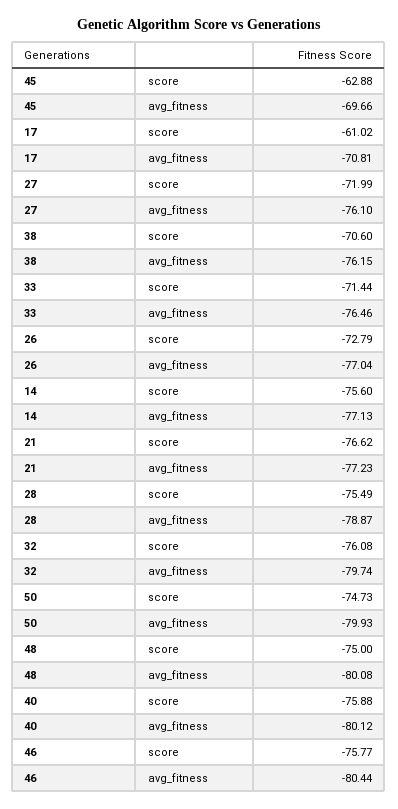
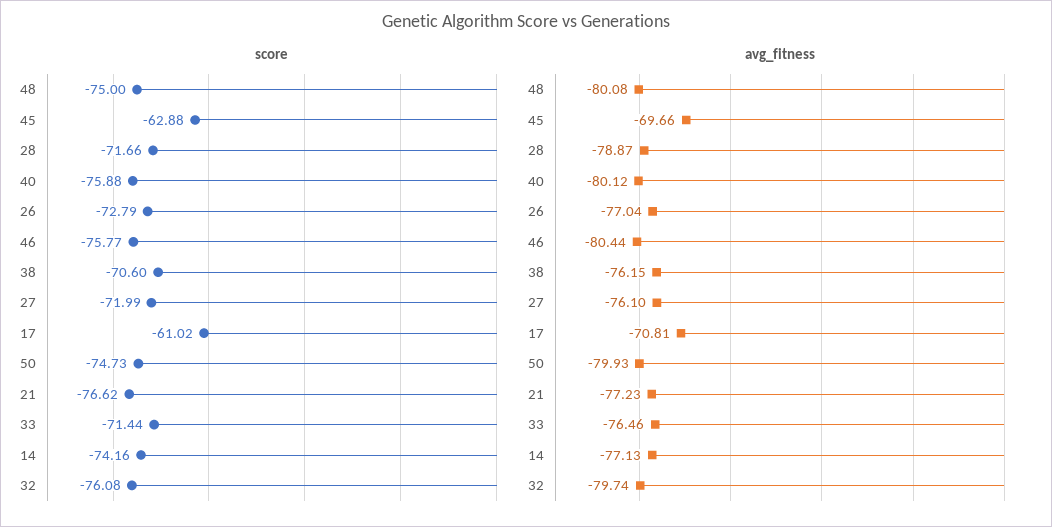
  {
    "score": {
      "45": -62.88,
      "17": -61.02,
      "27": -71.99,
      "38": -70.6,
      "33": -71.44,
      "26": -72.79,
-     "14": -75.6,
+     "14": -74.16,
      "21": -76.62,
-     "28": -75.49,
+     "28": -71.66,
      "32": -76.08,
      "50": -74.73,
      "48": -75,
      "40": -75.88,
      "46": -75.77
    },
    "avg_fitness": {
      "45": -69.66,
      "17": -70.81,
      "27": -76.1,
      "38": -76.15,
      "33": -76.46,
      "26": -77.04,
      "14": -77.13,
      "21": -77.23,
      "28": -78.87,
      "32": -79.74,
      "50": -79.93,
      "48": -80.08,
      "40": -80.12,
      "46": -80.44
    }
  }

